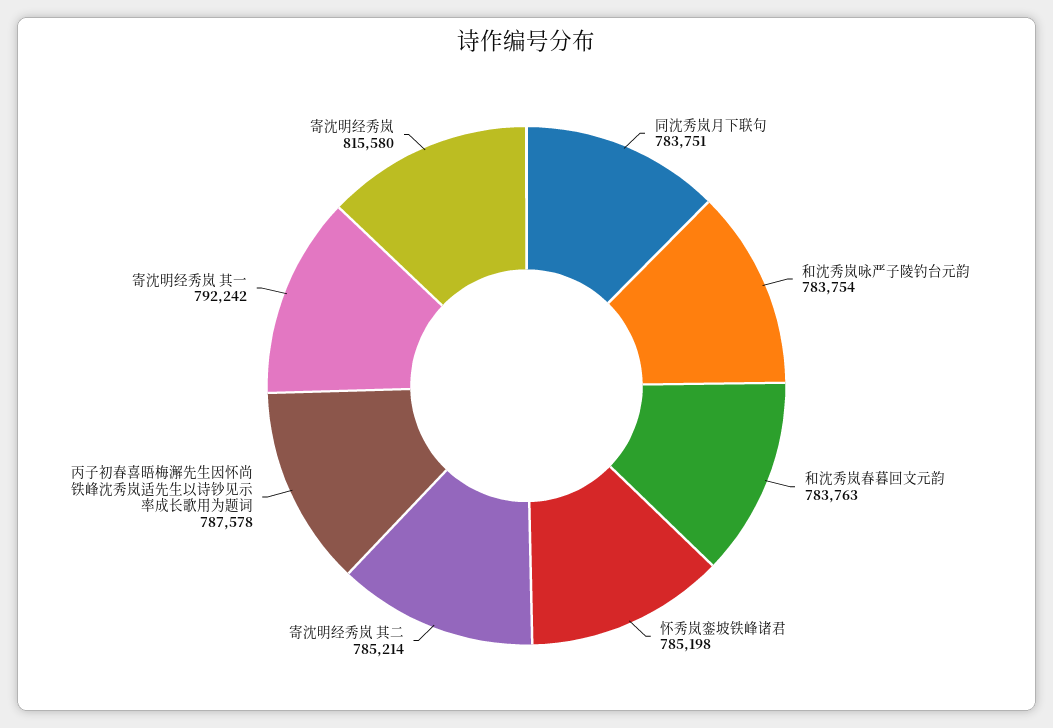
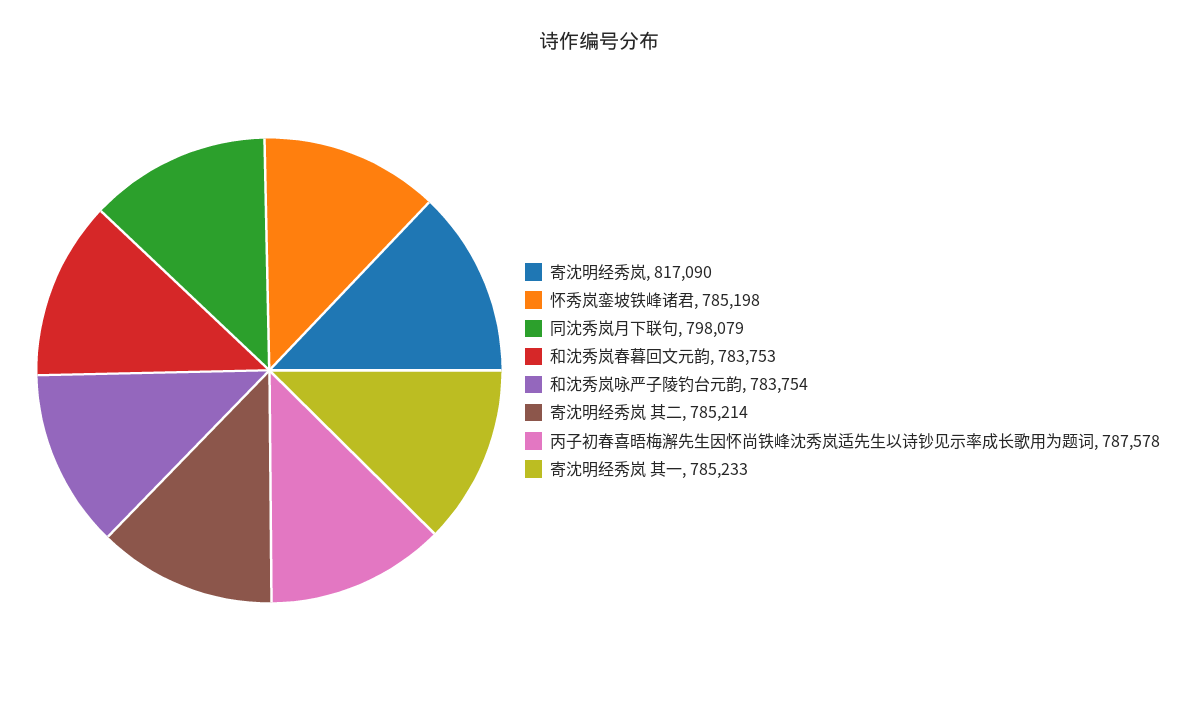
  {
-   "同沈秀岚月下联句": 783751,
+   "同沈秀岚月下联句": 798079,
    "和沈秀岚咏严子陵钓台元韵": 783754,
-   "和沈秀岚春暮回文元韵": 783763,
+   "和沈秀岚春暮回文元韵": 783753,
    "怀秀岚銮坡铁峰诸君": 785198,
    "寄沈明经秀岚 其二": 785214,
    "丙子初春喜晤梅澥先生因怀尚铁峰沈秀岚适先生以诗钞见示率成长歌用为题词": 787578,
-   "寄沈明经秀岚 其一": 792242,
+   "寄沈明经秀岚 其一": 785233,
-   "寄沈明经秀岚": 815580
+   "寄沈明经秀岚": 817090
  }

